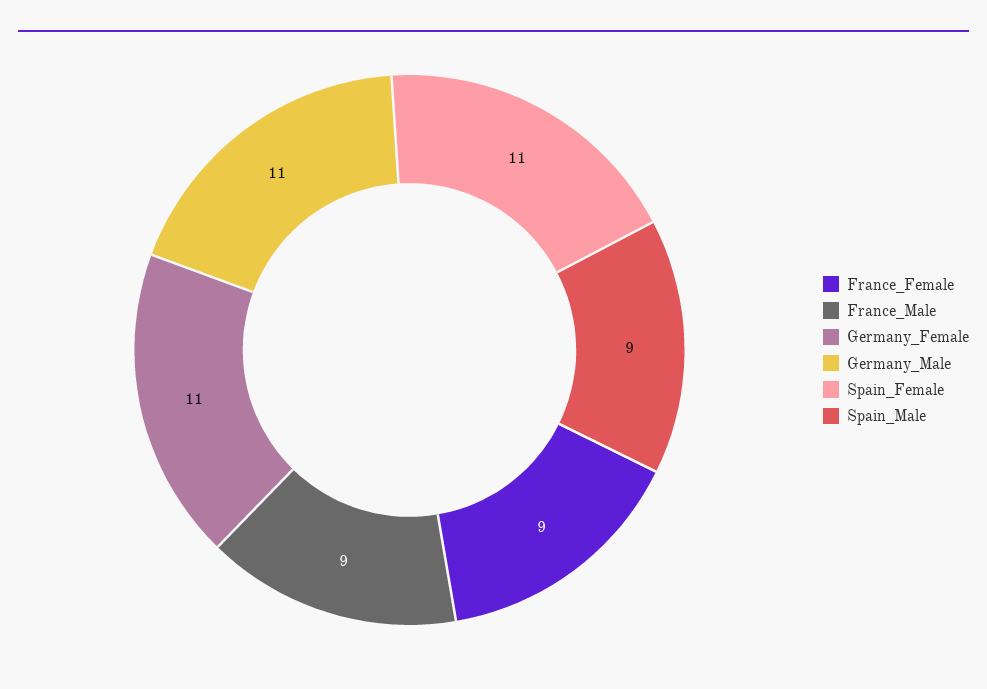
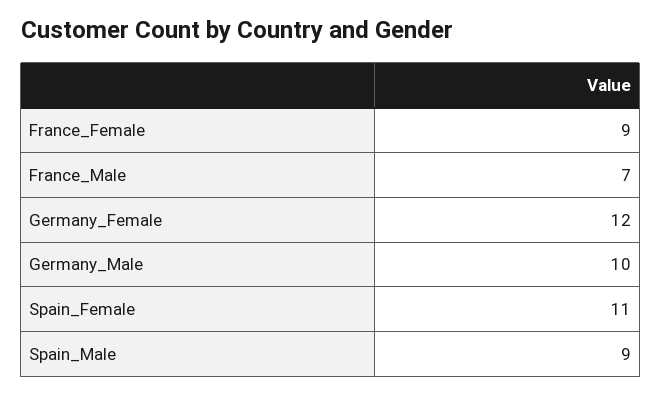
  {
    "France_Female": 9,
-   "France_Male": 9,
+   "France_Male": 7,
-   "Germany_Female": 11,
+   "Germany_Female": 12,
-   "Germany_Male": 11,
+   "Germany_Male": 10,
    "Spain_Female": 11,
    "Spain_Male": 9
  }

